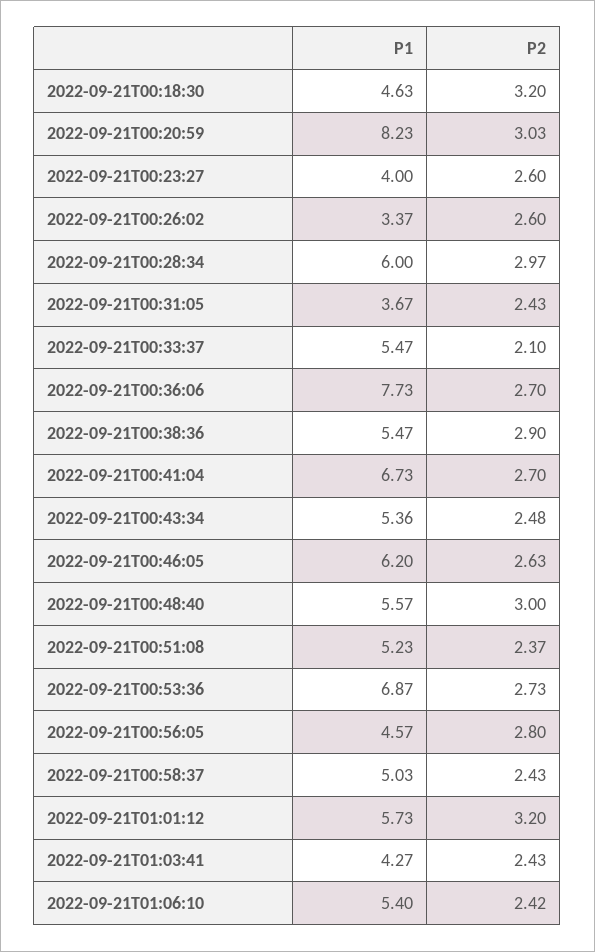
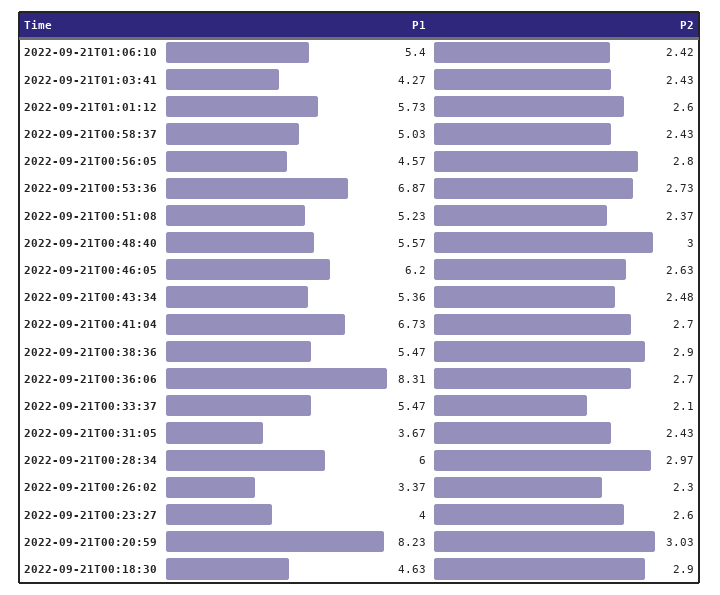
  {
    "P1": {
      "2022-09-21T00:18:30": 4.63,
      "2022-09-21T00:20:59": 8.23,
      "2022-09-21T00:23:27": 4,
      "2022-09-21T00:26:02": 3.37,
      "2022-09-21T00:28:34": 6,
      "2022-09-21T00:31:05": 3.67,
      "2022-09-21T00:33:37": 5.47,
-     "2022-09-21T00:36:06": 7.73,
+     "2022-09-21T00:36:06": 8.31,
      "2022-09-21T00:38:36": 5.47,
      "2022-09-21T00:41:04": 6.73,
      "2022-09-21T00:43:34": 5.36,
      "2022-09-21T00:46:05": 6.2,
      "2022-09-21T00:48:40": 5.57,
      "2022-09-21T00:51:08": 5.23,
      "2022-09-21T00:53:36": 6.87,
      "2022-09-21T00:56:05": 4.57,
      "2022-09-21T00:58:37": 5.03,
      "2022-09-21T01:01:12": 5.73,
      "2022-09-21T01:03:41": 4.27,
      "2022-09-21T01:06:10": 5.4
    },
    "P2": {
-     "2022-09-21T00:18:30": 3.2,
+     "2022-09-21T00:18:30": 2.9,
      "2022-09-21T00:20:59": 3.03,
      "2022-09-21T00:23:27": 2.6,
-     "2022-09-21T00:26:02": 2.6,
+     "2022-09-21T00:26:02": 2.3,
      "2022-09-21T00:28:34": 2.97,
      "2022-09-21T00:31:05": 2.43,
      "2022-09-21T00:33:37": 2.1,
      "2022-09-21T00:36:06": 2.7,
      "2022-09-21T00:38:36": 2.9,
      "2022-09-21T00:41:04": 2.7,
      "2022-09-21T00:43:34": 2.48,
      "2022-09-21T00:46:05": 2.63,
      "2022-09-21T00:48:40": 3,
      "2022-09-21T00:51:08": 2.37,
      "2022-09-21T00:53:36": 2.73,
      "2022-09-21T00:56:05": 2.8,
      "2022-09-21T00:58:37": 2.43,
-     "2022-09-21T01:01:12": 3.2,
+     "2022-09-21T01:01:12": 2.6,
      "2022-09-21T01:03:41": 2.43,
      "2022-09-21T01:06:10": 2.42
    }
  }

